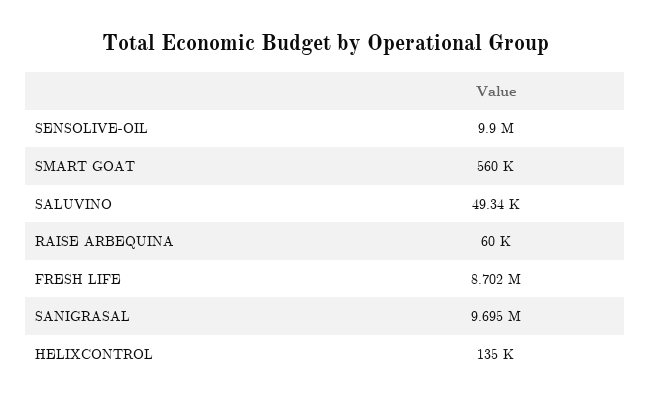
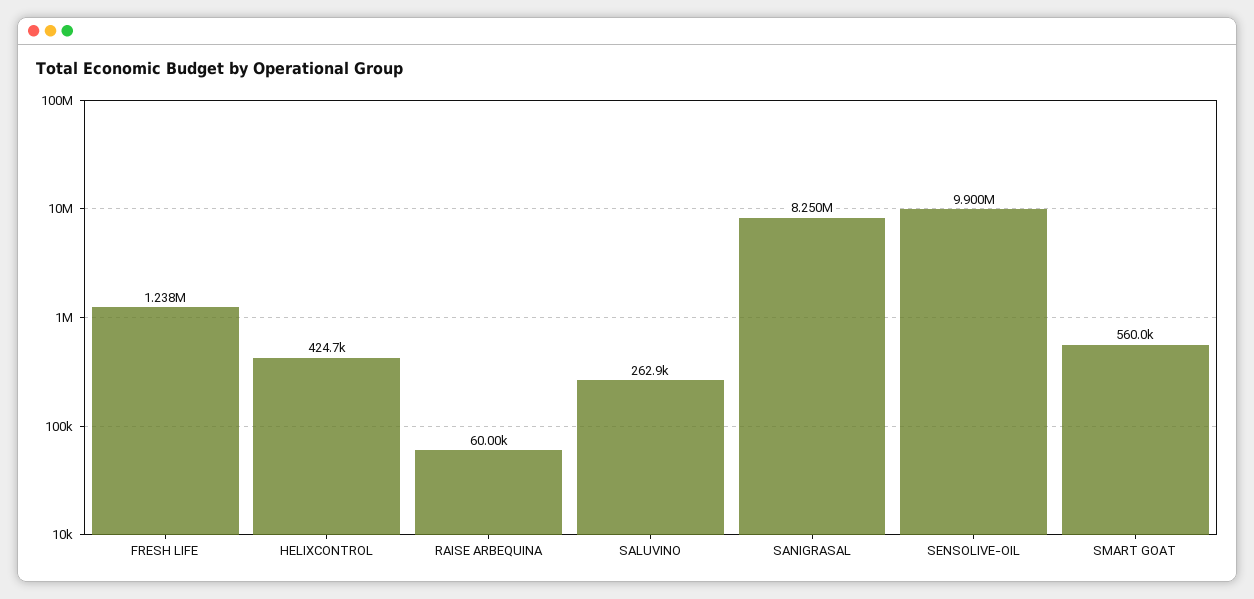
  {
    "SENSOLIVE-OIL": 9900000,
    "SMART GOAT": 560000,
-   "SALUVINO": 49340,
+   "SALUVINO": 262900,
    "RAISE ARBEQUINA": 60000,
-   "FRESH LIFE": 8702000,
+   "FRESH LIFE": 1238000,
-   "SANIGRASAL": 9695000,
+   "SANIGRASAL": 8250000,
-   "HELIXCONTROL": 135000
+   "HELIXCONTROL": 424700
  }

